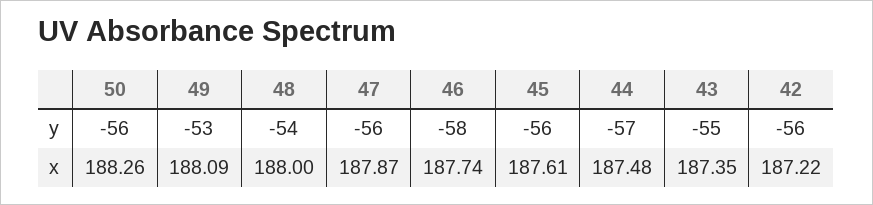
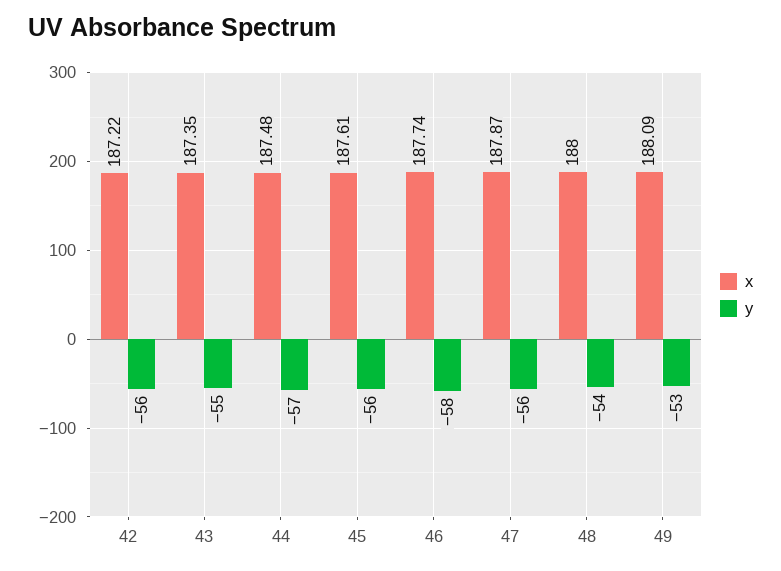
  {
    "y": {
-     "50": -56,
      "49": -53,
      "48": -54,
      "47": -56,
      "46": -58,
      "45": -56,
      "44": -57,
      "43": -55,
      "42": -56
    },
    "x": {
-     "50": 188.26,
      "49": 188.09,
      "48": 188,
      "47": 187.87,
      "46": 187.74,
      "45": 187.61,
      "44": 187.48,
      "43": 187.35,
      "42": 187.22
    }
  }

